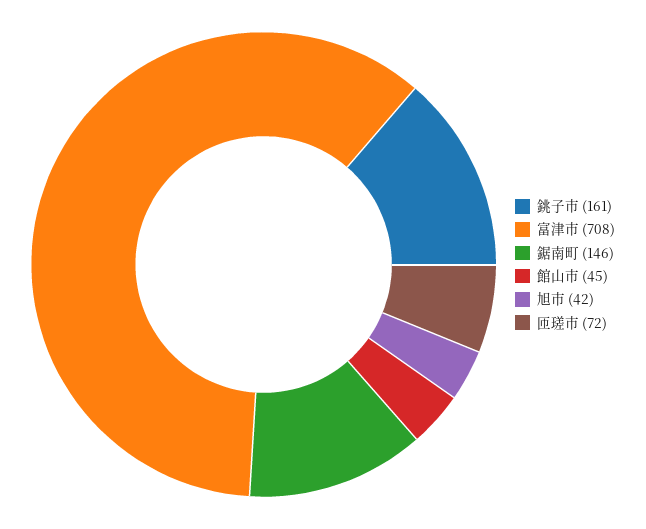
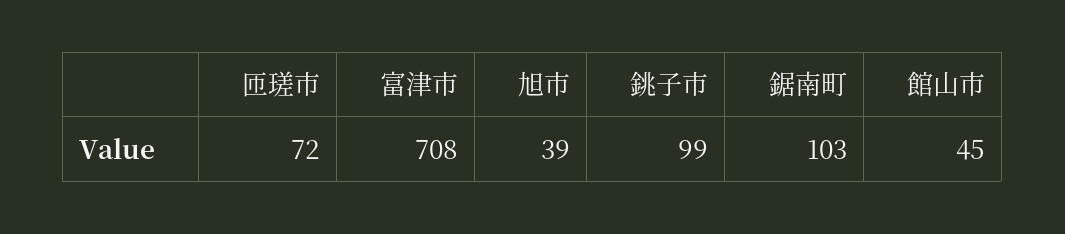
  {
-   "銚子市": 161,
+   "銚子市": 99,
    "富津市": 708,
-   "鋸南町": 146,
+   "鋸南町": 103,
    "館山市": 45,
-   "旭市": 42,
+   "旭市": 39,
    "匝瑳市": 72
  }

